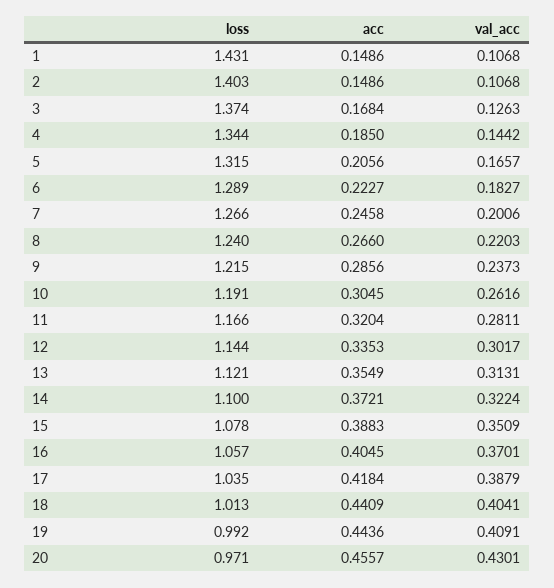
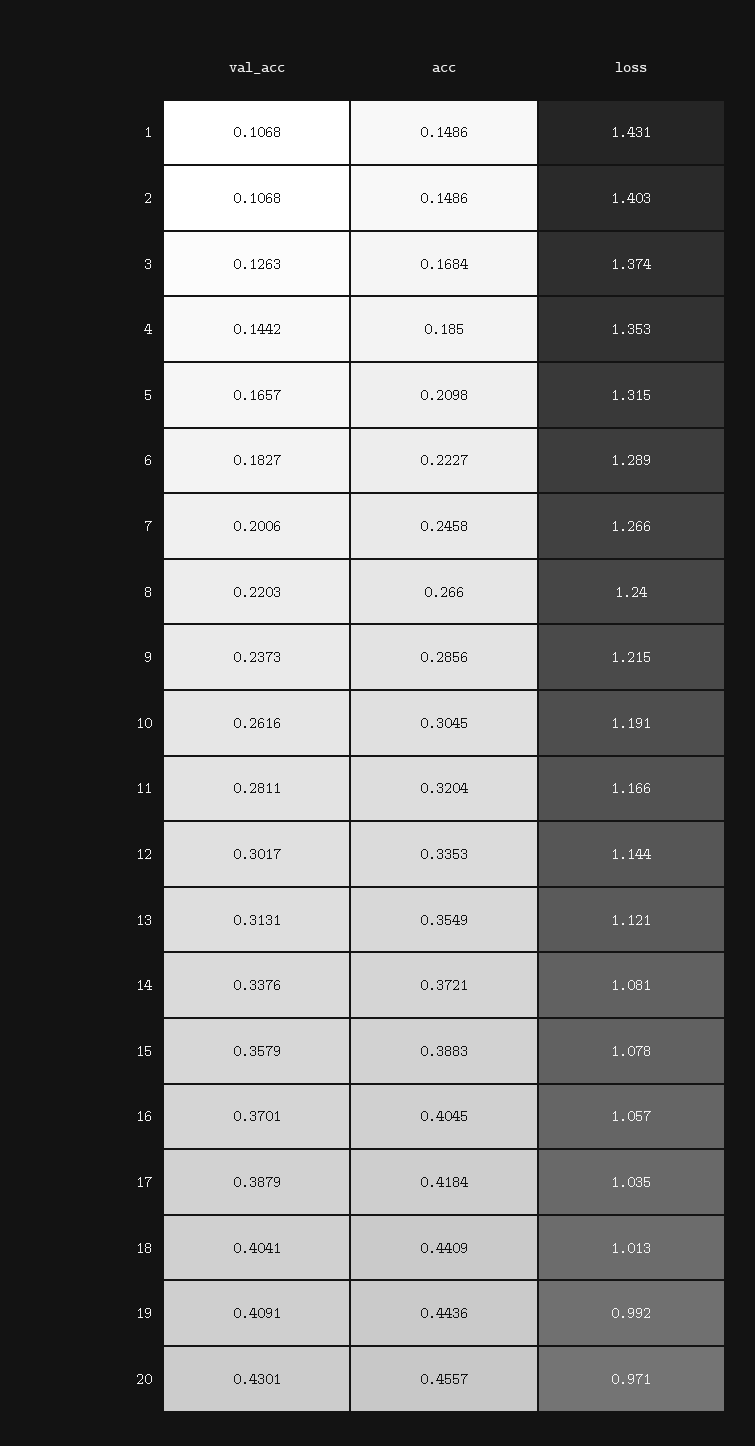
  {
    "loss": {
      "1": 1.431,
      "2": 1.403,
      "3": 1.374,
-     "4": 1.344,
+     "4": 1.353,
      "5": 1.315,
      "6": 1.289,
      "7": 1.266,
      "8": 1.24,
      "9": 1.215,
      "10": 1.191,
      "11": 1.166,
      "12": 1.144,
      "13": 1.121,
-     "14": 1.1,
+     "14": 1.081,
      "15": 1.078,
      "16": 1.057,
      "17": 1.035,
      "18": 1.013,
      "19": 0.992,
      "20": 0.971
    },
    "acc": {
      "1": 0.1486,
      "2": 0.1486,
      "3": 0.1684,
      "4": 0.185,
-     "5": 0.2056,
+     "5": 0.2098,
      "6": 0.2227,
      "7": 0.2458,
      "8": 0.266,
      "9": 0.2856,
      "10": 0.3045,
      "11": 0.3204,
      "12": 0.3353,
      "13": 0.3549,
      "14": 0.3721,
      "15": 0.3883,
      "16": 0.4045,
      "17": 0.4184,
      "18": 0.4409,
      "19": 0.4436,
      "20": 0.4557
    },
    "val_acc": {
      "1": 0.1068,
      "2": 0.1068,
      "3": 0.1263,
      "4": 0.1442,
      "5": 0.1657,
      "6": 0.1827,
      "7": 0.2006,
      "8": 0.2203,
      "9": 0.2373,
      "10": 0.2616,
      "11": 0.2811,
      "12": 0.3017,
      "13": 0.3131,
-     "14": 0.3224,
+     "14": 0.3376,
-     "15": 0.3509,
+     "15": 0.3579,
      "16": 0.3701,
      "17": 0.3879,
      "18": 0.4041,
      "19": 0.4091,
      "20": 0.4301
    }
  }

